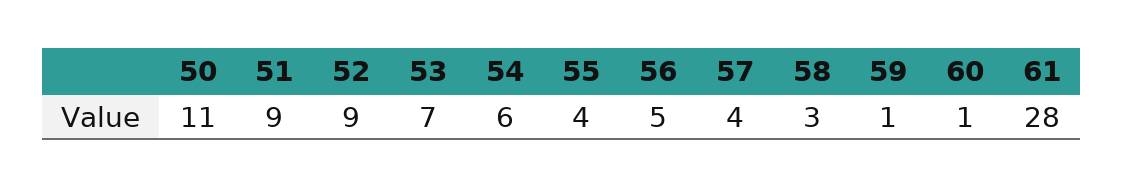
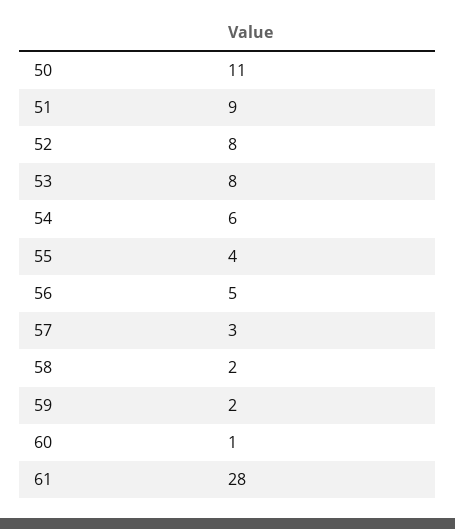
  {
    "50": 11,
    "51": 9,
-   "52": 9,
+   "52": 8,
-   "53": 7,
+   "53": 8,
    "54": 6,
    "55": 4,
    "56": 5,
-   "57": 4,
+   "57": 3,
-   "58": 3,
+   "58": 2,
-   "59": 1,
+   "59": 2,
    "60": 1,
    "61": 28
  }

